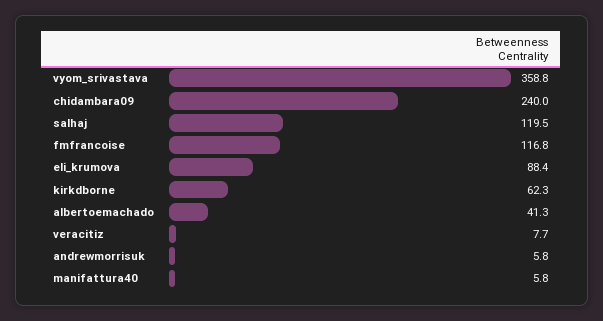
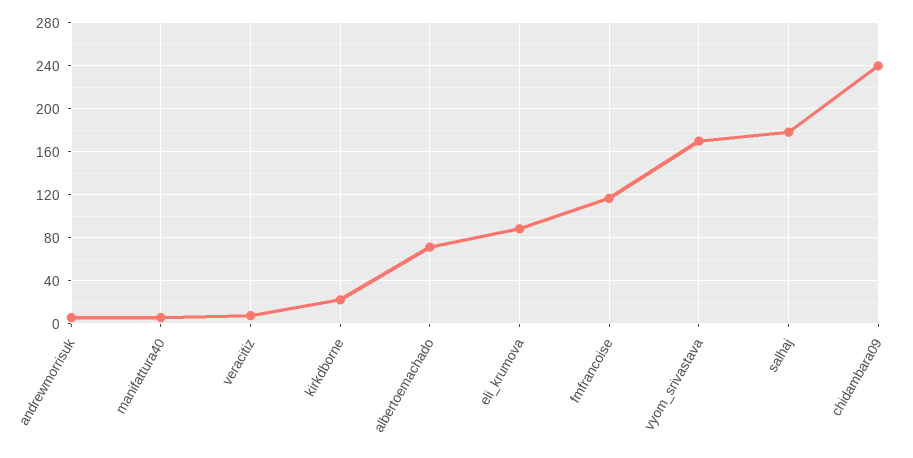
  {
-   "vyom_srivastava": 358.8,
+   "vyom_srivastava": 170,
    "chidambara09": 240,
-   "salhaj": 119.5,
+   "salhaj": 180,
    "fmfrancoise": 116.8,
    "eli_krumova": 88.4,
-   "kirkdborne": 62.3,
+   "kirkdborne": 20,
-   "albertoemachado": 41.3,
+   "albertoemachado": 70,
    "veracitiz": 7.7,
    "andrewmorrisuk": 5.8,
    "manifattura40": 5.8
  }

